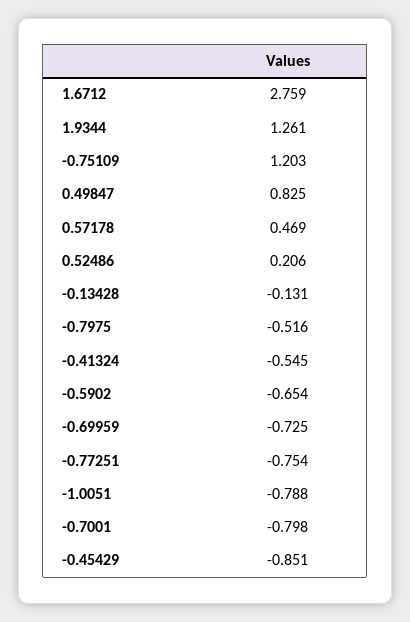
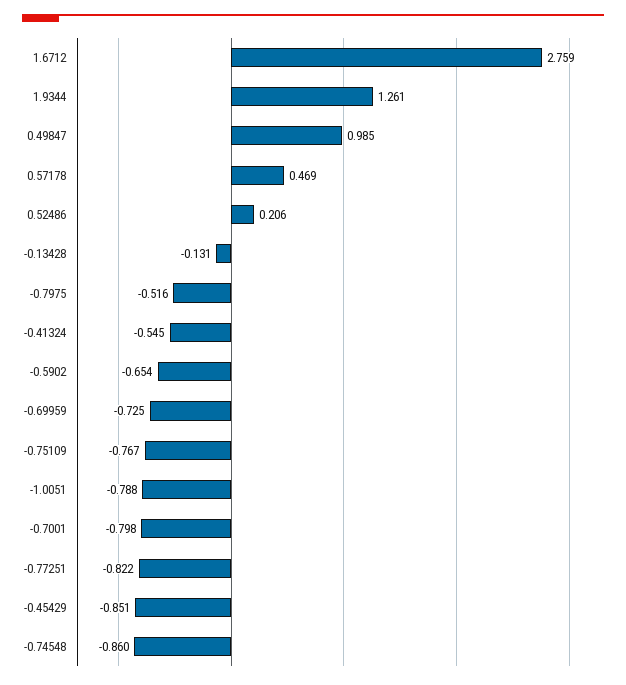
  {
    "1.6712": 2.759,
    "1.9344": 1.261,
-   "-0.75109": 1.203,
+   "-0.75109": -0.767,
-   "0.49847": 0.825,
+   "0.49847": 0.985,
    "0.57178": 0.469,
    "0.52486": 0.206,
    "-0.13428": -0.131,
    "-0.7975": -0.516,
    "-0.41324": -0.545,
    "-0.5902": -0.654,
    "-0.69959": -0.725,
-   "-0.77251": -0.754,
+   "-0.77251": -0.822,
    "-1.0051": -0.788,
    "-0.7001": -0.798,
-   "-0.45429": -0.851
+   "-0.45429": -0.851,
+   "-0.74548": -0.86
  }

